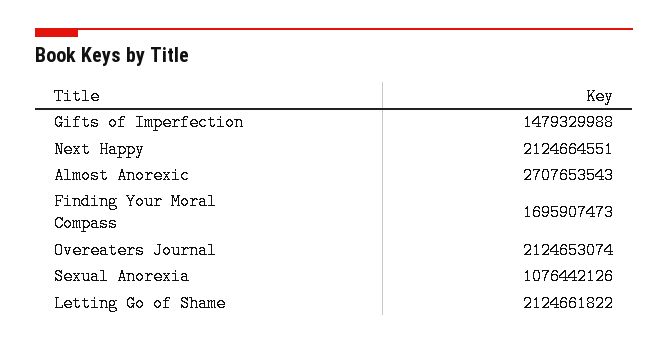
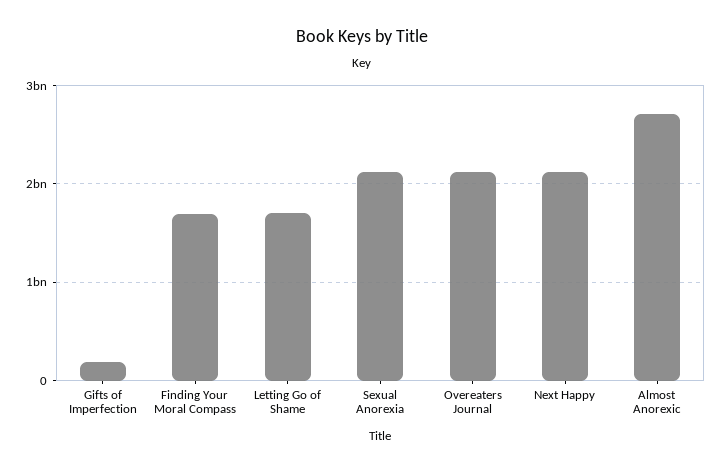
  {
-   "Gifts of Imperfection": 1479329988,
+   "Gifts of Imperfection": 200000000,
    "Next Happy": 2124664551,
    "Almost Anorexic": 2707653543,
    "Finding Your Moral Compass": 1695907473,
    "Overeaters Journal": 2124653074,
-   "Sexual Anorexia": 1076442126,
+   "Sexual Anorexia": 2100000000,
-   "Letting Go of Shame": 2124661822
+   "Letting Go of Shame": 1700000000
  }

